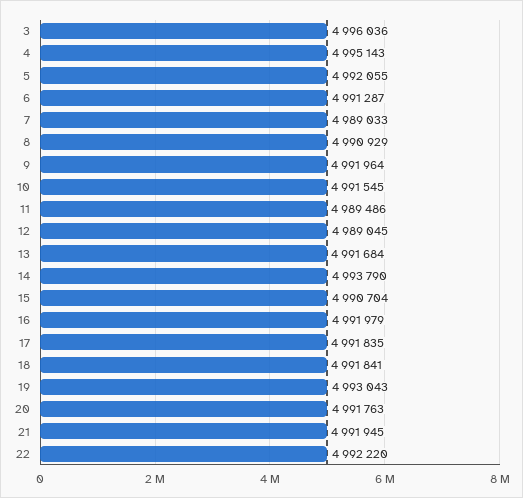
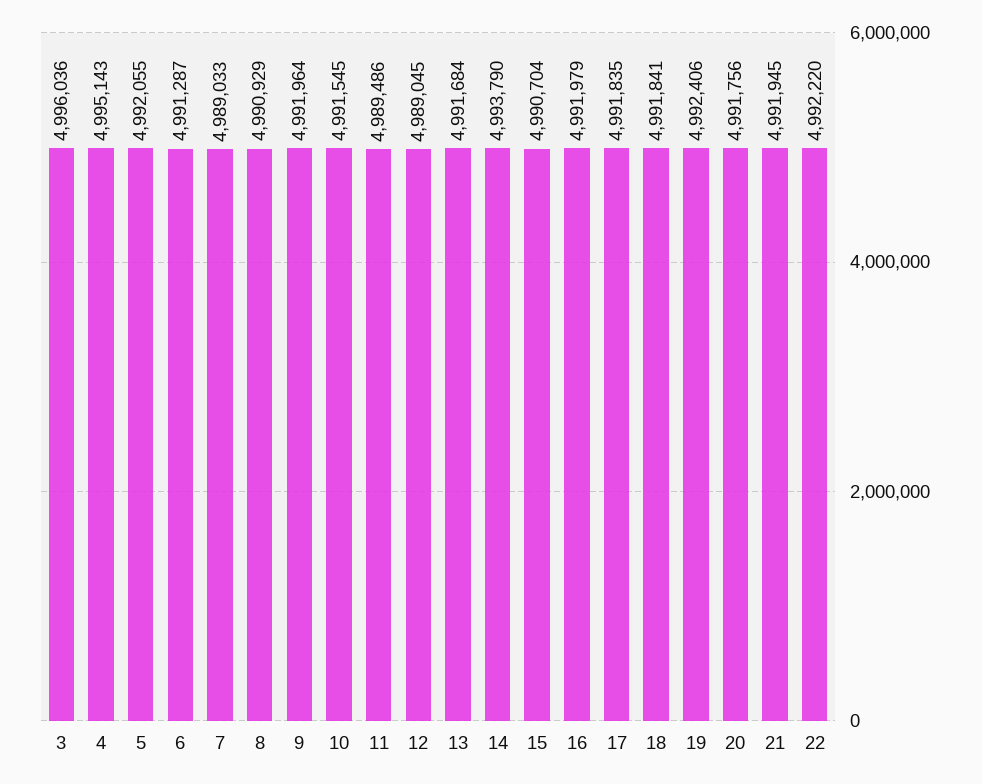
  {
    "3": 4996036,
    "4": 4995143,
    "5": 4992055,
    "6": 4991287,
    "7": 4989033,
    "8": 4990929,
    "9": 4991964,
    "10": 4991545,
    "11": 4989486,
    "12": 4989045,
    "13": 4991684,
    "14": 4993790,
    "15": 4990704,
    "16": 4991979,
    "17": 4991835,
    "18": 4991841,
-   "19": 4993043,
+   "19": 4992406,
-   "20": 4991763,
+   "20": 4991756,
    "21": 4991945,
    "22": 4992220
  }

